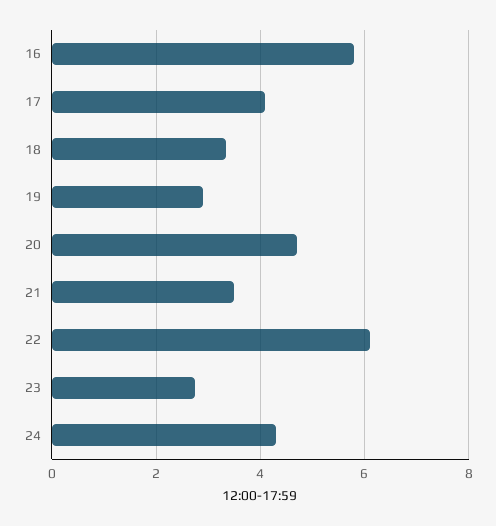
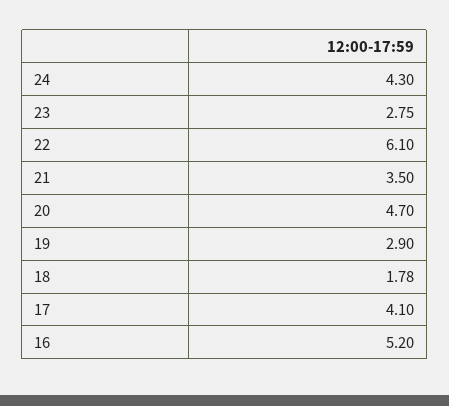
  {
-   "16": 5.8,
+   "16": 5.2,
    "17": 4.1,
-   "18": 3.4,
+   "18": 1.78,
    "19": 2.9,
    "20": 4.7,
    "21": 3.5,
    "22": 6.1,
    "23": 2.75,
    "24": 4.3
  }

